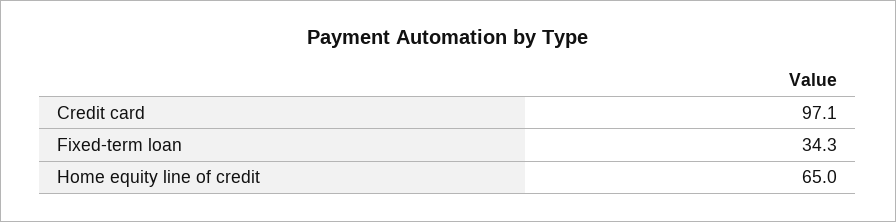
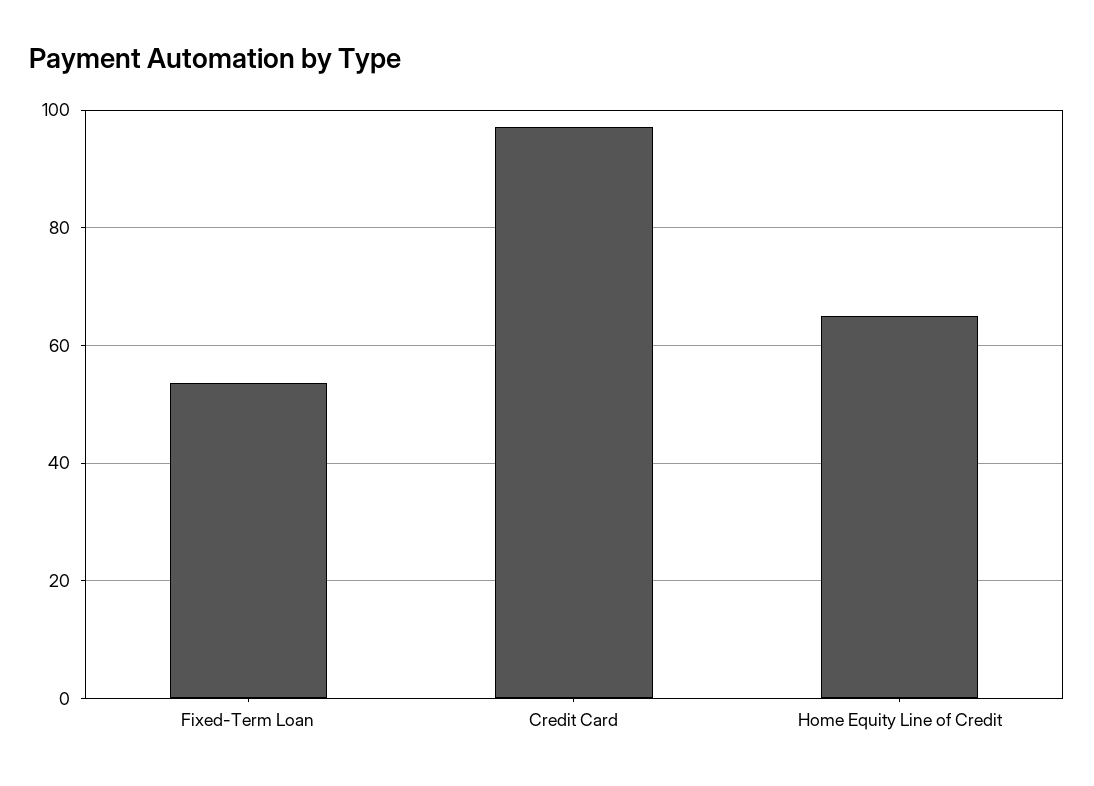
  {
    "Credit card": 97.1,
-   "Fixed-term loan": 34.3,
+   "Fixed-term loan": 54,
    "Home equity line of credit": 65
  }

